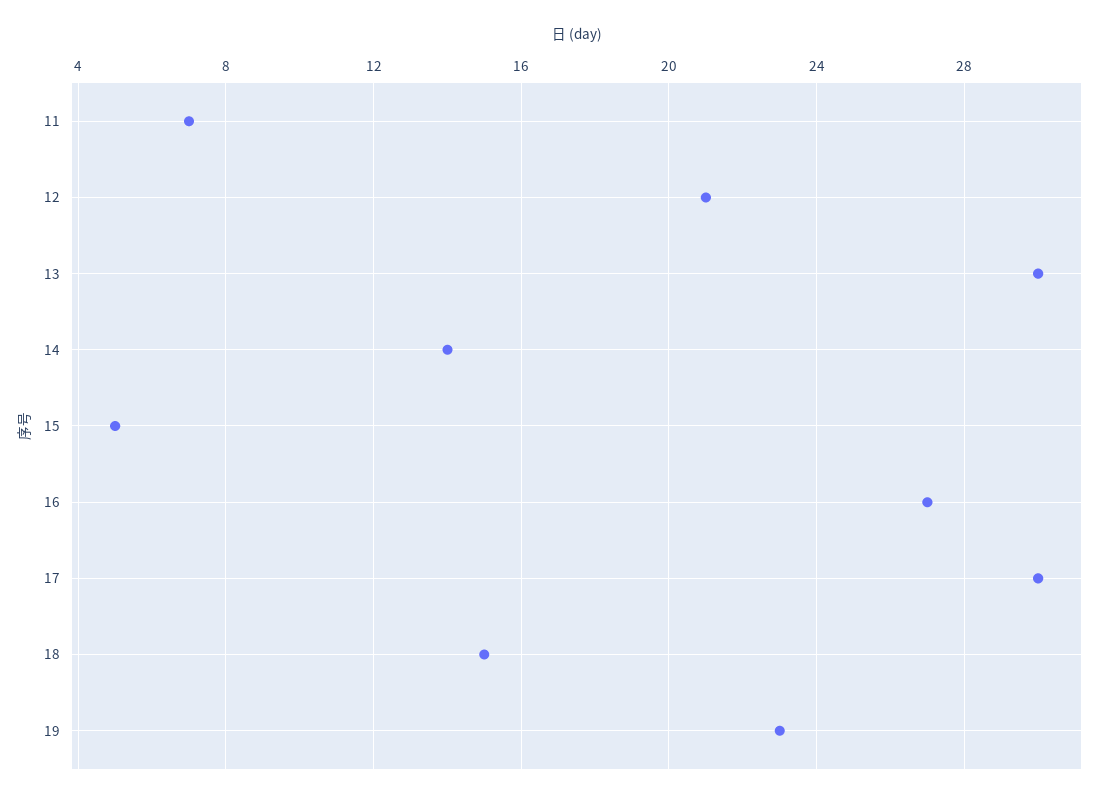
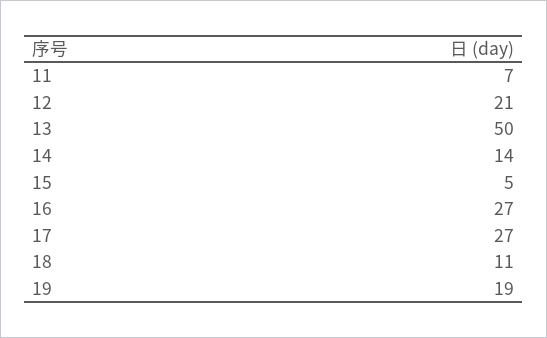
  {
    "11": 7,
    "12": 21,
-   "13": 30,
+   "13": 50,
    "14": 14,
    "15": 5,
    "16": 27,
-   "17": 30,
+   "17": 27,
-   "18": 15,
+   "18": 11,
-   "19": 23
+   "19": 19
  }

